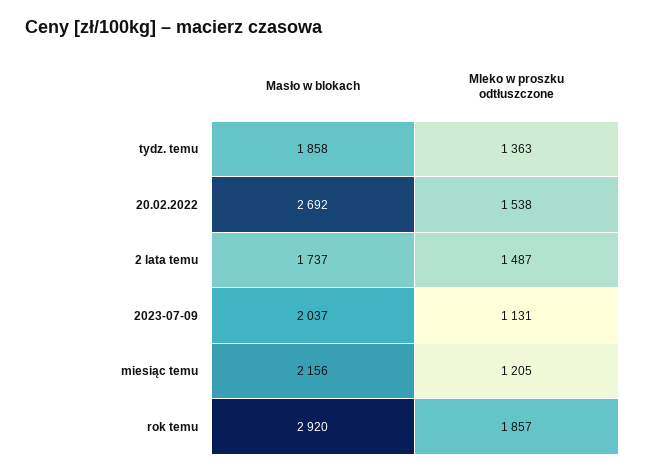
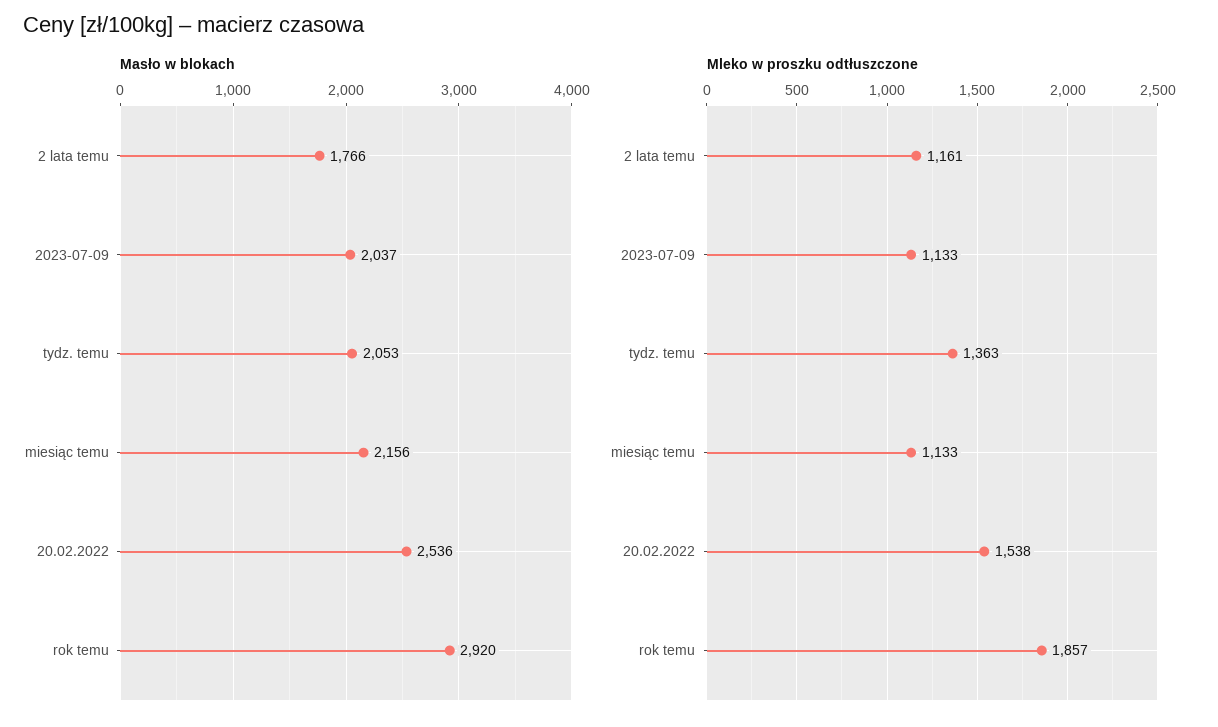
  {
    "Masło w blokach": {
-     "tydz. temu": 1858,
+     "tydz. temu": 2053,
-     "20.02.2022": 2692,
+     "20.02.2022": 2536,
-     "2 lata temu": 1737,
+     "2 lata temu": 1766,
      "2023-07-09": 2037,
      "miesiąc temu": 2156,
      "rok temu": 2920
    },
    "Mleko w proszku odtłuszczone": {
      "tydz. temu": 1363,
      "20.02.2022": 1538,
-     "2 lata temu": 1487,
+     "2 lata temu": 1161,
-     "2023-07-09": 1131,
+     "2023-07-09": 1133,
-     "miesiąc temu": 1205,
+     "miesiąc temu": 1133,
      "rok temu": 1857
    }
  }

